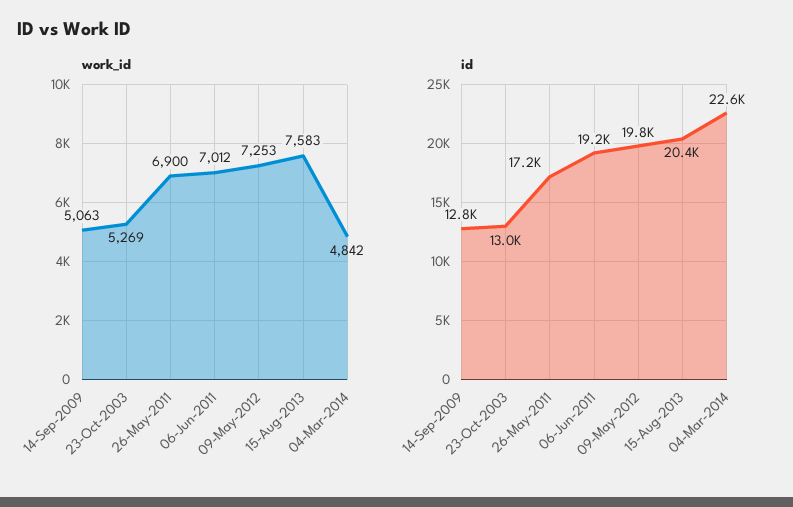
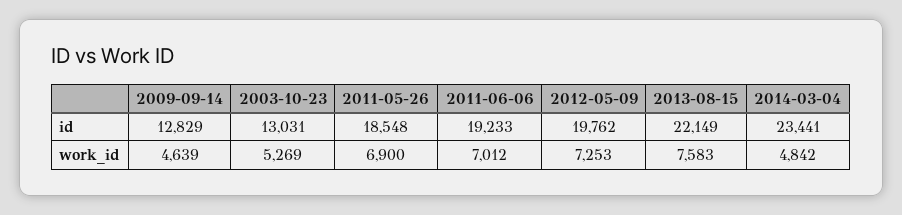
  {
    "work_id": {
-     "14-Sep-2009": 5063,
+     "14-Sep-2009": 4639,
      "23-Oct-2003": 5269,
      "26-May-2011": 6900,
      "06-Jun-2011": 7012,
      "09-May-2012": 7253,
      "15-Aug-2013": 7583,
      "04-Mar-2014": 4842
    },
    "id": {
      "14-Sep-2009": 12829,
      "23-Oct-2003": 13031,
-     "26-May-2011": 17200,
+     "26-May-2011": 18548,
      "06-Jun-2011": 19233,
      "09-May-2012": 19762,
-     "15-Aug-2013": 20400,
+     "15-Aug-2013": 22149,
-     "04-Mar-2014": 22600
+     "04-Mar-2014": 23441
    }
  }

